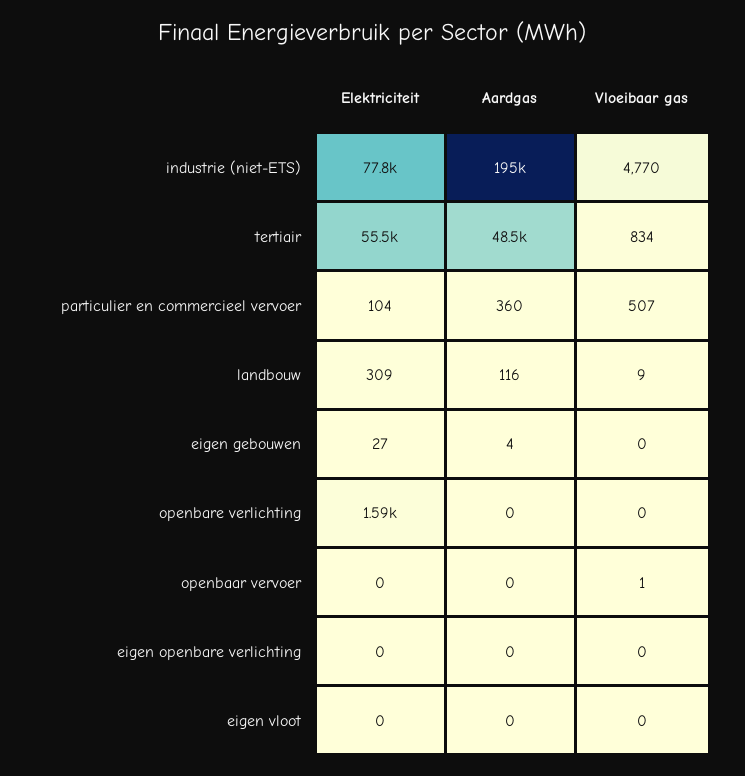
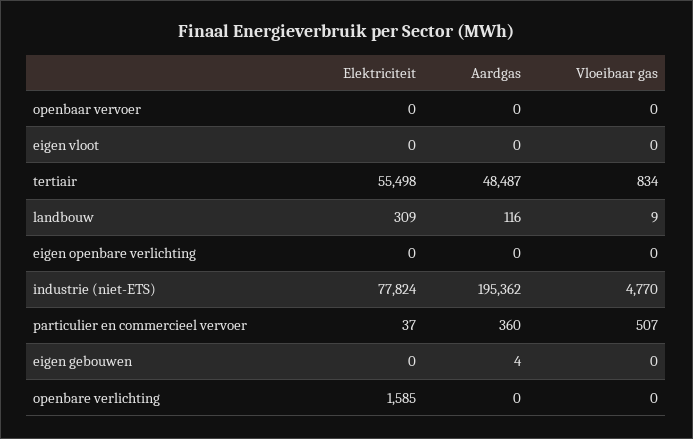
  {
    "Elektriciteit": {
      "industrie (niet-ETS)": 77824,
      "tertiair": 55498,
-     "particulier en commercieel vervoer": 104,
+     "particulier en commercieel vervoer": 37,
      "landbouw": 309,
-     "eigen gebouwen": 27,
+     "eigen gebouwen": 0,
      "openbare verlichting": 1585,
      "openbaar vervoer": 0,
      "eigen openbare verlichting": 0,
      "eigen vloot": 0
    },
    "Aardgas": {
      "industrie (niet-ETS)": 195362,
      "tertiair": 48487,
      "particulier en commercieel vervoer": 360,
      "landbouw": 116,
      "eigen gebouwen": 4,
      "openbare verlichting": 0,
      "openbaar vervoer": 0,
      "eigen openbare verlichting": 0,
      "eigen vloot": 0
    },
    "Vloeibaar gas": {
      "industrie (niet-ETS)": 4770,
      "tertiair": 834,
      "particulier en commercieel vervoer": 507,
      "landbouw": 9,
      "eigen gebouwen": 0,
      "openbare verlichting": 0,
-     "openbaar vervoer": 1,
+     "openbaar vervoer": 0,
      "eigen openbare verlichting": 0,
      "eigen vloot": 0
    }
  }

